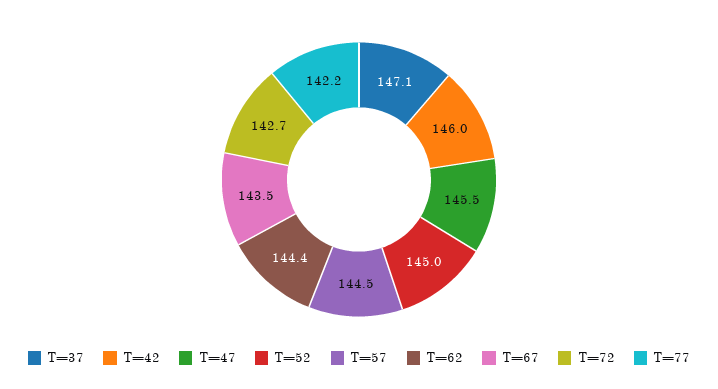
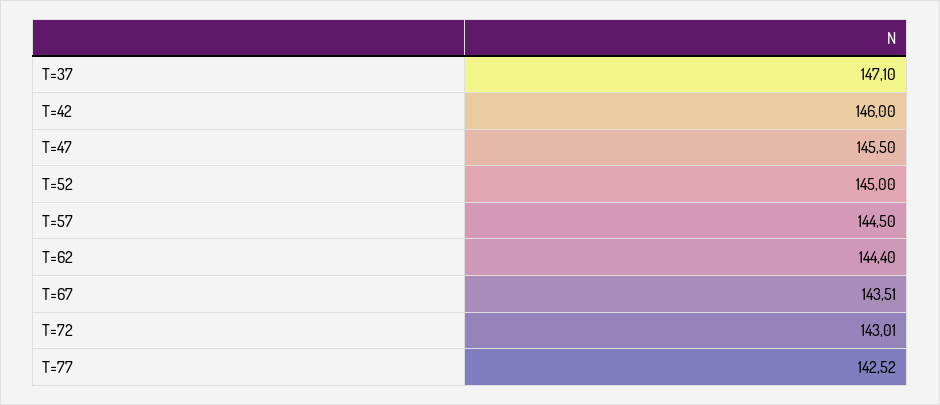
  {
    "T=37": 147.1,
    "T=42": 146,
    "T=47": 145.5,
    "T=52": 145,
    "T=57": 144.5,
    "T=62": 144.4,
    "T=67": 143.51,
-   "T=72": 142.7,
+   "T=72": 143.01,
-   "T=77": 142.2
+   "T=77": 142.52
  }

